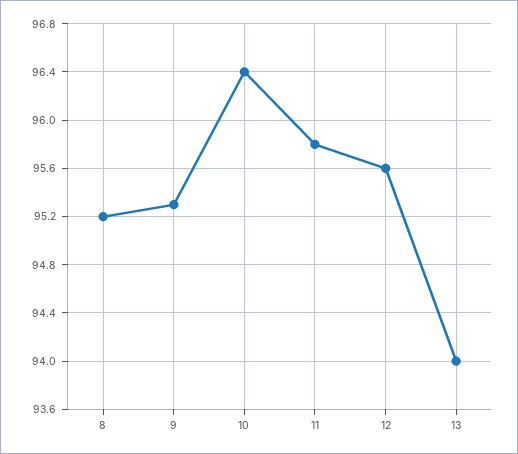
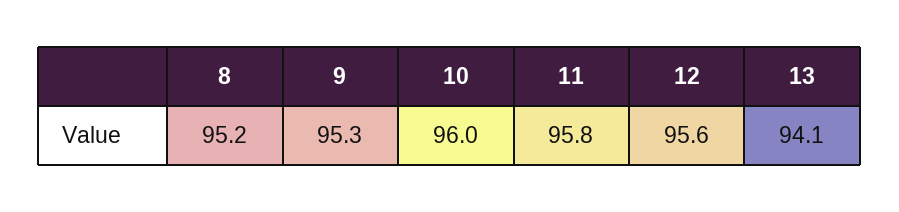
  {
    "8": 95.2,
    "9": 95.3,
-   "10": 96.4,
+   "10": 96,
    "11": 95.8,
    "12": 95.6,
-   "13": 94
+   "13": 94.1
  }

